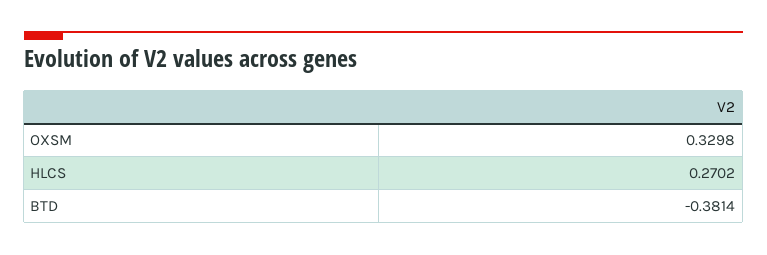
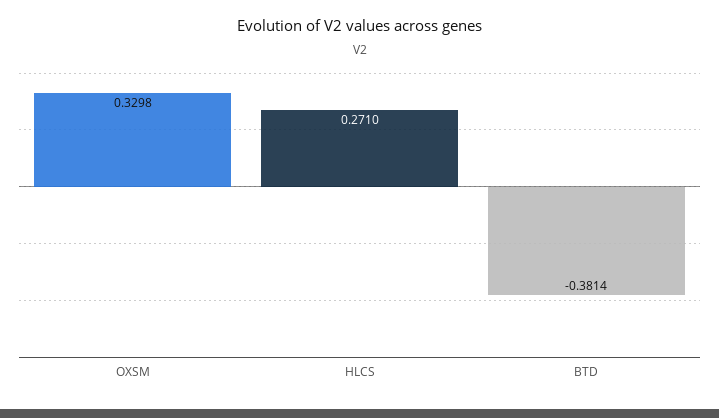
  {
    "OXSM": 0.3298,
-   "HLCS": 0.2702,
+   "HLCS": 0.271,
    "BTD": -0.3814
  }

